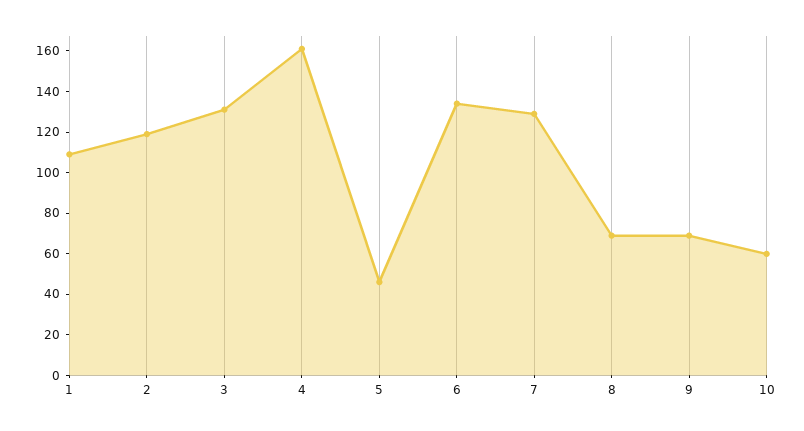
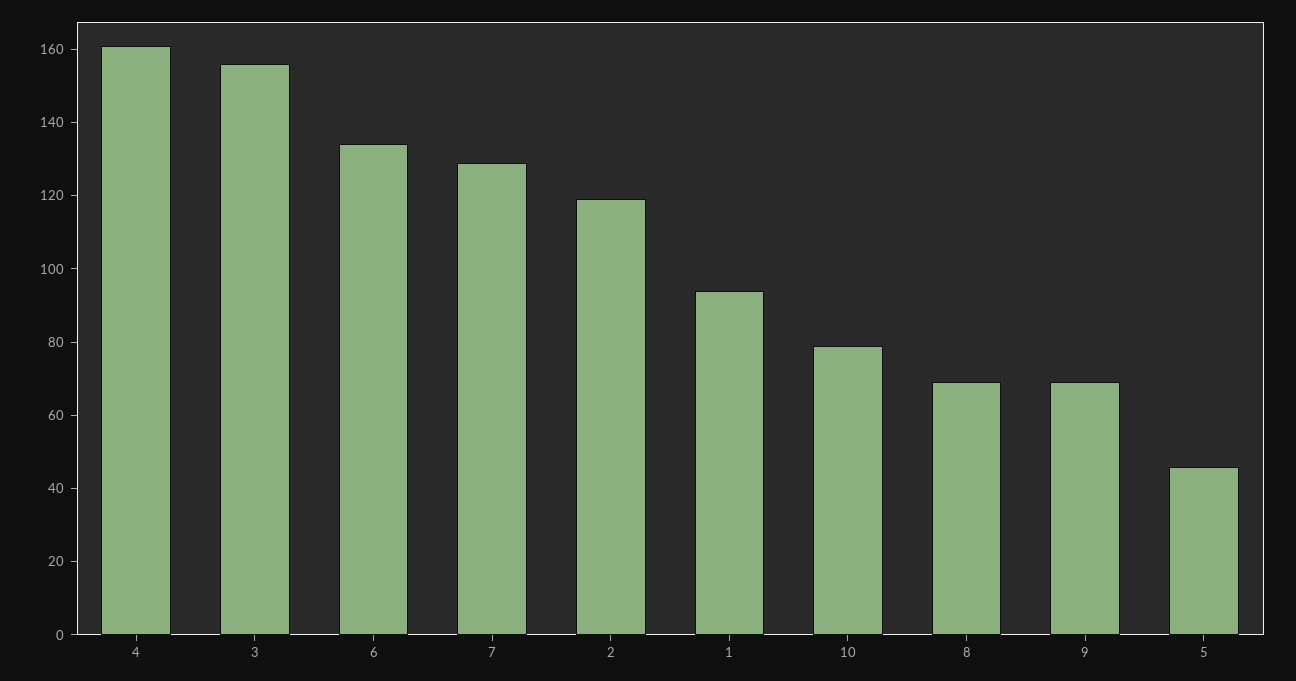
  {
-   "1": 110,
+   "1": 95,
    "2": 120,
-   "3": 130,
+   "3": 155,
    "4": 160,
    "5": 45,
    "6": 135,
    "7": 130,
    "8": 70,
    "9": 70,
-   "10": 60
+   "10": 80
  }

